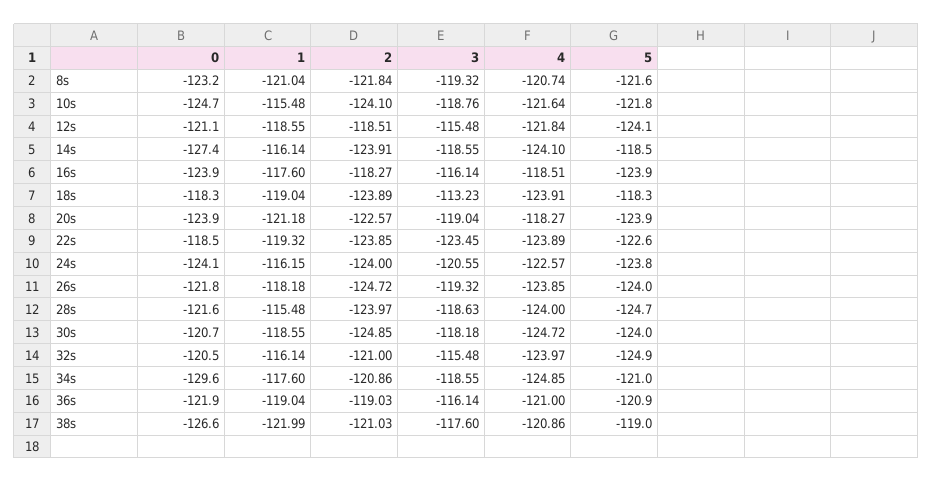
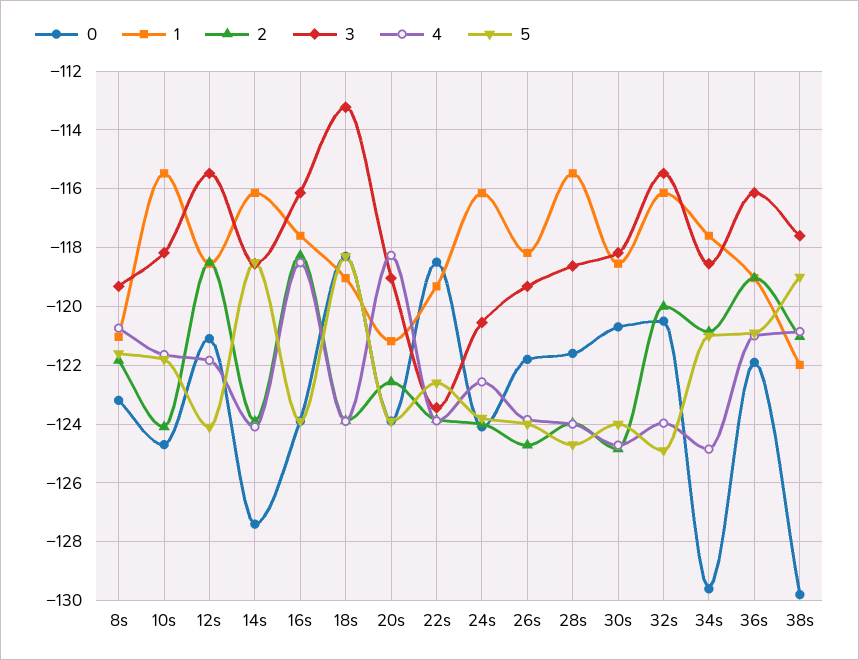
  {
    "0": {
      "8s": -123.2,
      "10s": -124.7,
      "12s": -121.1,
      "14s": -127.4,
      "16s": -123.9,
      "18s": -118.3,
      "20s": -123.9,
      "22s": -118.5,
      "24s": -124.1,
      "26s": -121.8,
      "28s": -121.6,
      "30s": -120.7,
      "32s": -120.5,
      "34s": -129.6,
      "36s": -121.9,
-     "38s": -126.6
+     "38s": -129.75
    },
    "1": {
      "8s": -121.04,
      "10s": -115.48,
      "12s": -118.55,
      "14s": -116.14,
      "16s": -117.6,
      "18s": -119.04,
      "20s": -121.18,
      "22s": -119.32,
      "24s": -116.15,
      "26s": -118.18,
      "28s": -115.48,
      "30s": -118.55,
      "32s": -116.14,
      "34s": -117.6,
      "36s": -119.04,
      "38s": -121.99
    },
    "2": {
      "8s": -121.84,
      "10s": -124.1,
      "12s": -118.51,
      "14s": -123.91,
      "16s": -118.27,
      "18s": -123.89,
      "20s": -122.57,
      "22s": -123.85,
      "24s": -124,
      "26s": -124.72,
      "28s": -123.97,
      "30s": -124.85,
-     "32s": -121,
+     "32s": -120,
      "34s": -120.86,
      "36s": -119.03,
      "38s": -121.03
    },
    "3": {
      "8s": -119.32,
-     "10s": -118.76,
+     "10s": -118.25,
      "12s": -115.48,
      "14s": -118.55,
      "16s": -116.14,
      "18s": -113.23,
      "20s": -119.04,
      "22s": -123.45,
      "24s": -120.55,
      "26s": -119.32,
      "28s": -118.63,
      "30s": -118.18,
      "32s": -115.48,
      "34s": -118.55,
      "36s": -116.14,
      "38s": -117.6
    },
    "4": {
      "8s": -120.74,
      "10s": -121.64,
      "12s": -121.84,
      "14s": -124.1,
      "16s": -118.51,
      "18s": -123.91,
      "20s": -118.27,
      "22s": -123.89,
      "24s": -122.57,
      "26s": -123.85,
      "28s": -124,
      "30s": -124.72,
      "32s": -123.97,
      "34s": -124.85,
      "36s": -121,
      "38s": -120.86
    },
    "5": {
      "8s": -121.6,
      "10s": -121.8,
      "12s": -124.1,
      "14s": -118.5,
      "16s": -123.9,
      "18s": -118.3,
      "20s": -123.9,
      "22s": -122.6,
      "24s": -123.8,
      "26s": -124,
      "28s": -124.7,
      "30s": -124,
      "32s": -124.9,
      "34s": -121,
      "36s": -120.9,
      "38s": -119
    }
  }

